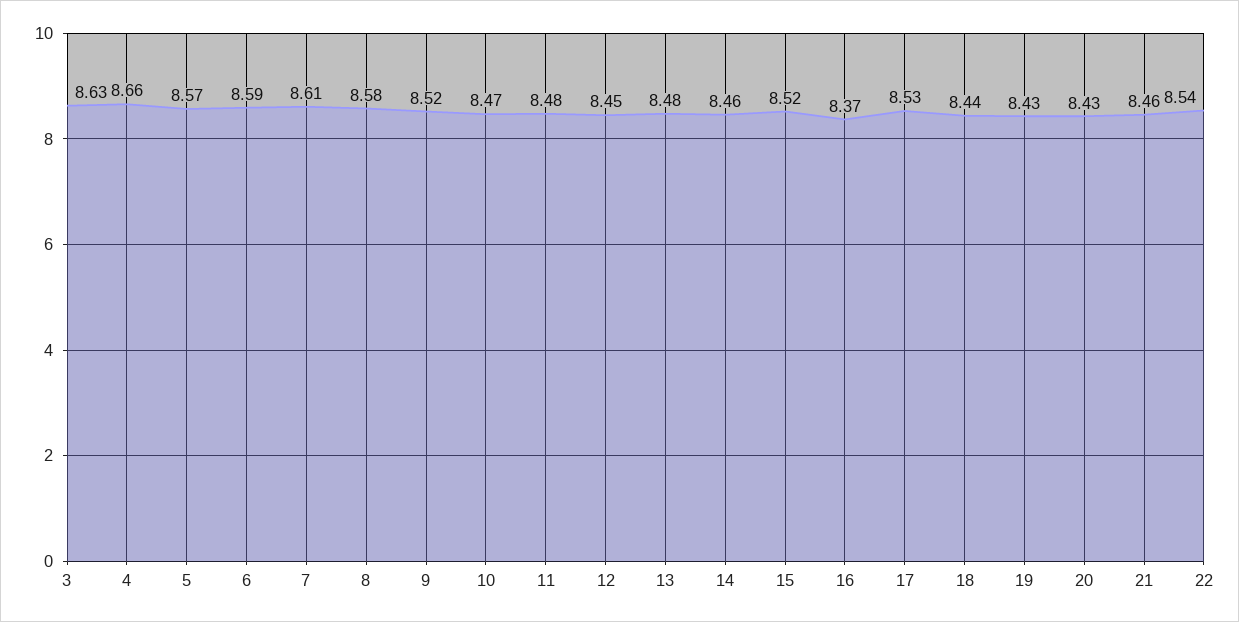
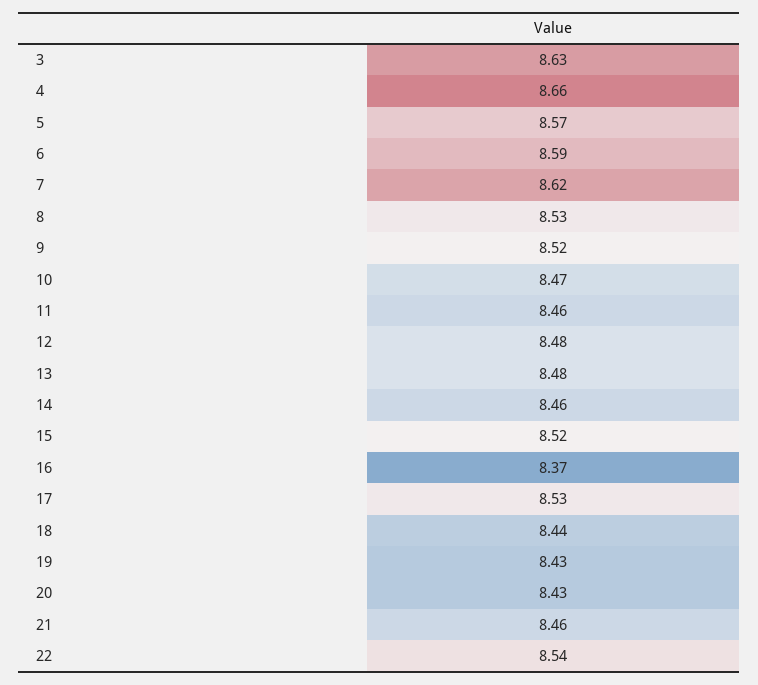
  {
    "3": 8.63,
    "4": 8.66,
    "5": 8.57,
    "6": 8.59,
-   "7": 8.61,
+   "7": 8.62,
-   "8": 8.58,
+   "8": 8.53,
    "9": 8.52,
    "10": 8.47,
-   "11": 8.48,
+   "11": 8.46,
-   "12": 8.45,
+   "12": 8.48,
    "13": 8.48,
    "14": 8.46,
    "15": 8.52,
    "16": 8.37,
    "17": 8.53,
    "18": 8.44,
    "19": 8.43,
    "20": 8.43,
    "21": 8.46,
    "22": 8.54
  }

